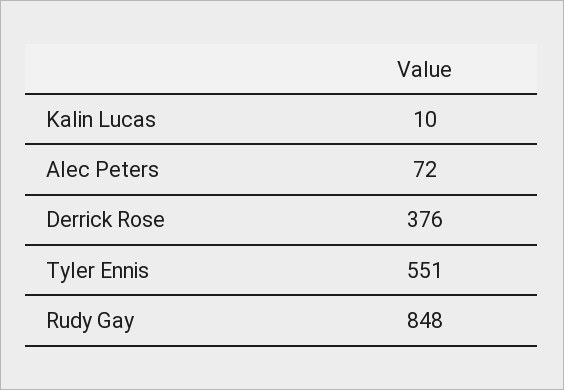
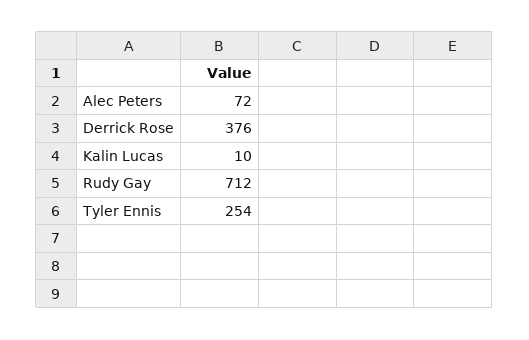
  {
    "Kalin Lucas": 10,
    "Alec Peters": 72,
    "Derrick Rose": 376,
-   "Tyler Ennis": 551,
+   "Tyler Ennis": 254,
-   "Rudy Gay": 848
+   "Rudy Gay": 712
  }

